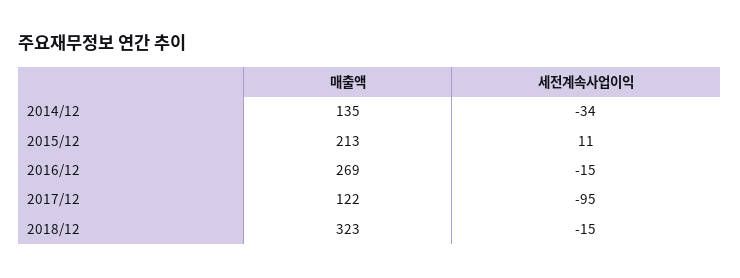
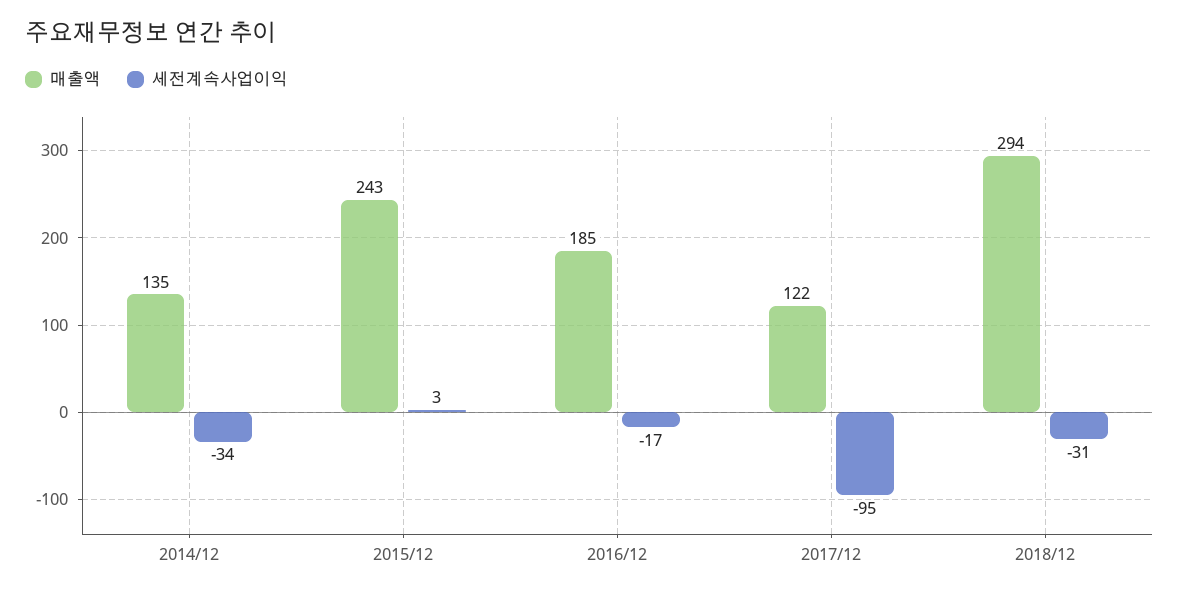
  {
    "매출액": {
      "2014/12": 135,
-     "2015/12": 213,
+     "2015/12": 243,
-     "2016/12": 269,
+     "2016/12": 185,
      "2017/12": 122,
-     "2018/12": 323
+     "2018/12": 294
    },
    "세전계속사업이익": {
      "2014/12": -34,
-     "2015/12": 11,
+     "2015/12": 3,
-     "2016/12": -15,
+     "2016/12": -17,
      "2017/12": -95,
-     "2018/12": -15
+     "2018/12": -31
    }
  }

